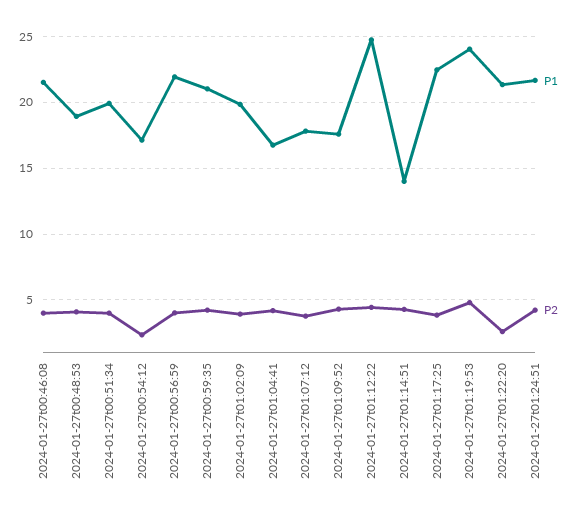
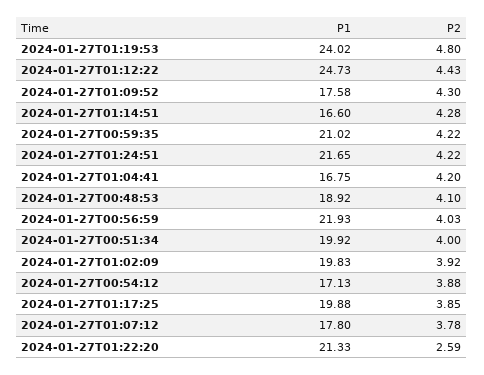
  {
    "P1": {
-     "2024-01-27t00:46:08": 21.5,
      "2024-01-27t00:48:53": 18.92,
      "2024-01-27t00:51:34": 19.92,
      "2024-01-27t00:54:12": 17.13,
      "2024-01-27t00:56:59": 21.93,
      "2024-01-27t00:59:35": 21.02,
      "2024-01-27t01:02:09": 19.83,
      "2024-01-27t01:04:41": 16.75,
      "2024-01-27t01:07:12": 17.8,
      "2024-01-27t01:09:52": 17.58,
      "2024-01-27t01:12:22": 24.73,
-     "2024-01-27t01:14:51": 14,
+     "2024-01-27t01:14:51": 16.6,
-     "2024-01-27t01:17:25": 22.5,
+     "2024-01-27t01:17:25": 19.88,
      "2024-01-27t01:19:53": 24.02,
      "2024-01-27t01:22:20": 21.33,
      "2024-01-27t01:24:51": 21.65
    },
    "P2": {
-     "2024-01-27t00:46:08": 4,
      "2024-01-27t00:48:53": 4.1,
      "2024-01-27t00:51:34": 4,
-     "2024-01-27t00:54:12": 2.5,
+     "2024-01-27t00:54:12": 3.88,
      "2024-01-27t00:56:59": 4.03,
      "2024-01-27t00:59:35": 4.22,
      "2024-01-27t01:02:09": 3.92,
      "2024-01-27t01:04:41": 4.2,
      "2024-01-27t01:07:12": 3.78,
      "2024-01-27t01:09:52": 4.3,
      "2024-01-27t01:12:22": 4.43,
      "2024-01-27t01:14:51": 4.28,
      "2024-01-27t01:17:25": 3.85,
      "2024-01-27t01:19:53": 4.8,
      "2024-01-27t01:22:20": 2.59,
      "2024-01-27t01:24:51": 4.22
    }
  }

